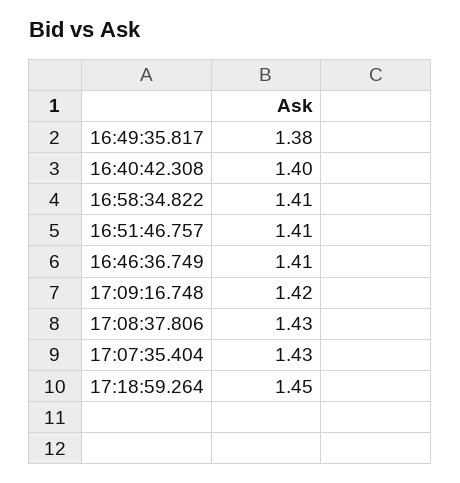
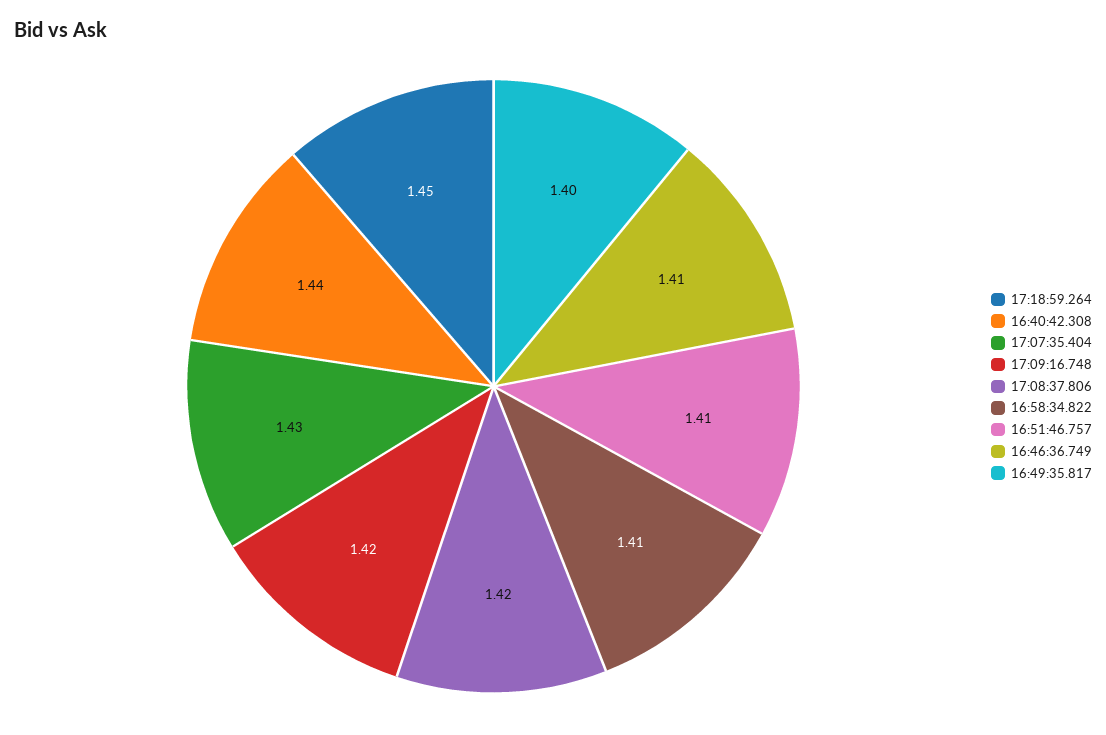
  {
-   "16:49:35.817": 1.38,
+   "16:49:35.817": 1.4,
-   "16:40:42.308": 1.4,
+   "16:40:42.308": 1.44,
    "16:58:34.822": 1.41,
    "16:51:46.757": 1.41,
    "16:46:36.749": 1.41,
    "17:09:16.748": 1.42,
-   "17:08:37.806": 1.43,
+   "17:08:37.806": 1.42,
    "17:07:35.404": 1.43,
    "17:18:59.264": 1.45
  }

